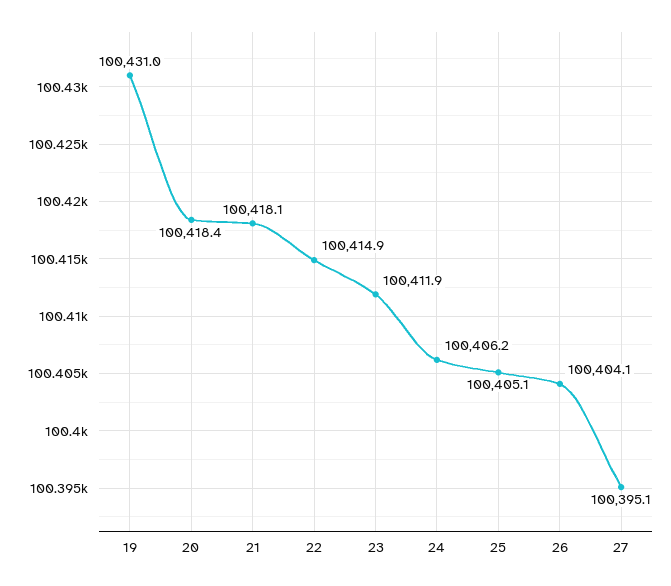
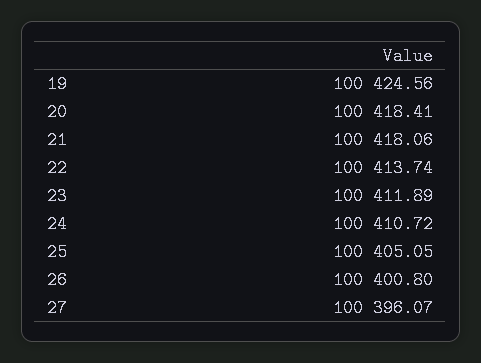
  {
-   "19": 100431,
+   "19": 100424.56,
    "20": 100418.41,
    "21": 100418.06,
-   "22": 100414.9,
+   "22": 100413.74,
    "23": 100411.89,
-   "24": 100406.2,
+   "24": 100410.72,
    "25": 100405.05,
-   "26": 100404.1,
+   "26": 100400.8,
-   "27": 100395.1
+   "27": 100396.07
  }

